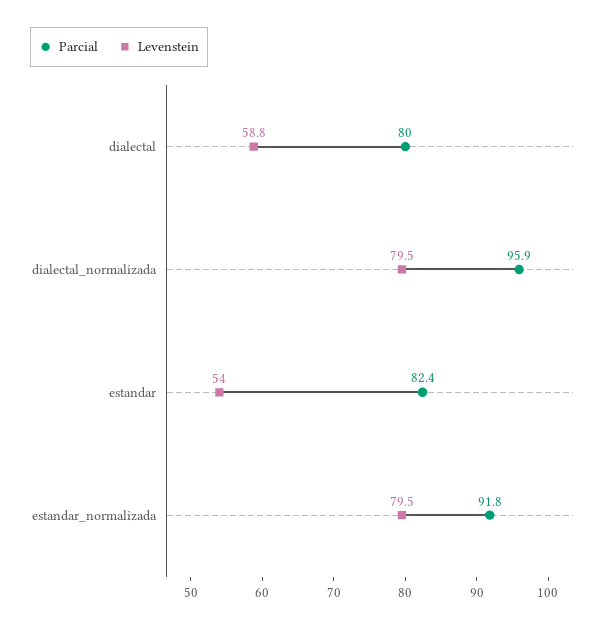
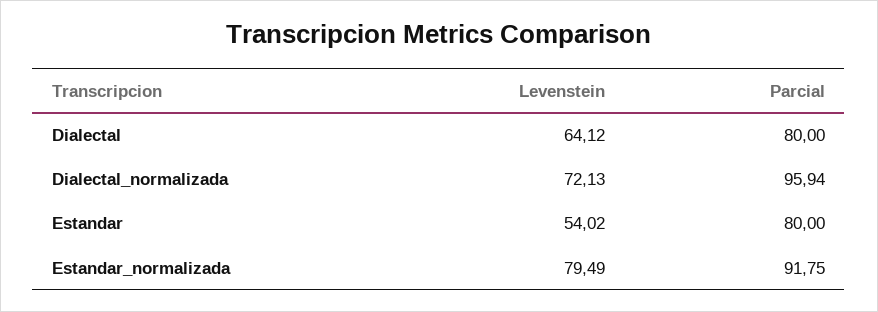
  {
    "Parcial": {
      "dialectal": 80,
      "dialectal_normalizada": 95.94,
-     "estandar": 82.4,
+     "estandar": 80,
      "estandar_normalizada": 91.75
    },
    "Levenstein": {
-     "dialectal": 58.8,
+     "dialectal": 64.12,
-     "dialectal_normalizada": 79.5,
+     "dialectal_normalizada": 72.13,
      "estandar": 54.02,
      "estandar_normalizada": 79.49
    }
  }

